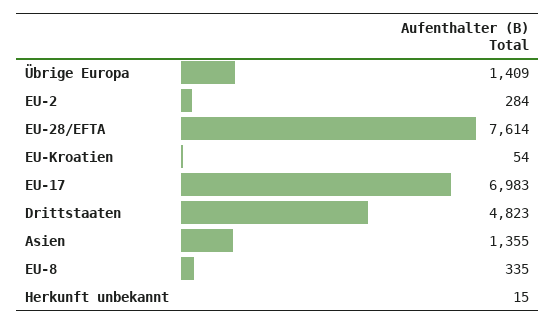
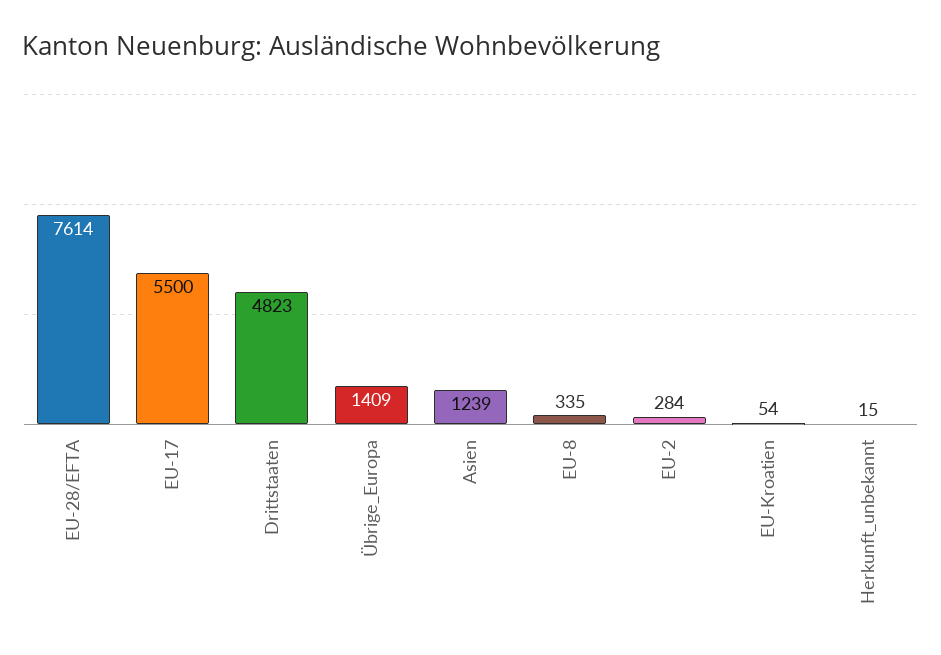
  {
    "Übrige Europa": 1409,
    "EU-2": 284,
    "EU-28/EFTA": 7614,
    "EU-Kroatien": 54,
-   "EU-17": 6983,
+   "EU-17": 5500,
    "Drittstaaten": 4823,
-   "Asien": 1355,
+   "Asien": 1239,
    "EU-8": 335,
    "Herkunft unbekannt": 15
  }

